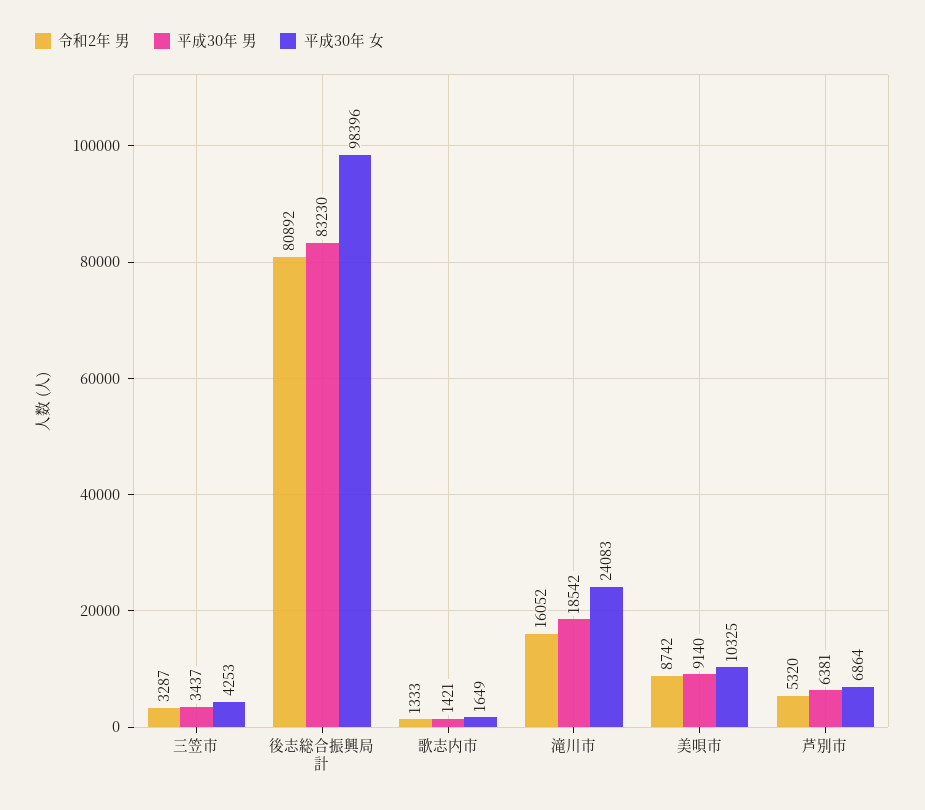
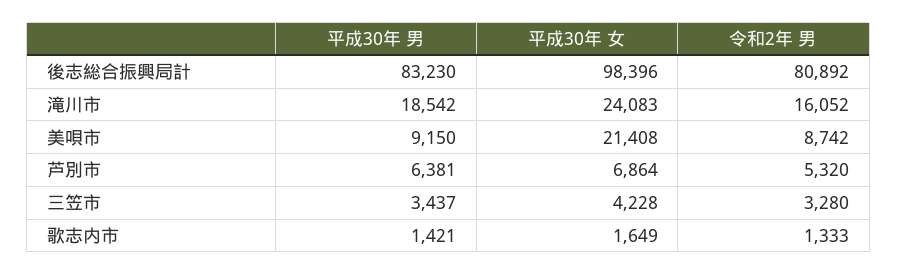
  {
    "令和2年 男": {
-     "三笠市": 3287,
+     "三笠市": 3280,
      "後志総合振興局計": 80892,
      "歌志内市": 1333,
      "滝川市": 16052,
      "美唄市": 8742,
      "芦別市": 5320
    },
    "平成30年 男": {
      "三笠市": 3437,
      "後志総合振興局計": 83230,
      "歌志内市": 1421,
      "滝川市": 18542,
-     "美唄市": 9140,
+     "美唄市": 9150,
      "芦別市": 6381
    },
    "平成30年 女": {
-     "三笠市": 4253,
+     "三笠市": 4228,
      "後志総合振興局計": 98396,
      "歌志内市": 1649,
      "滝川市": 24083,
-     "美唄市": 10325,
+     "美唄市": 21408,
      "芦別市": 6864
    }
  }

